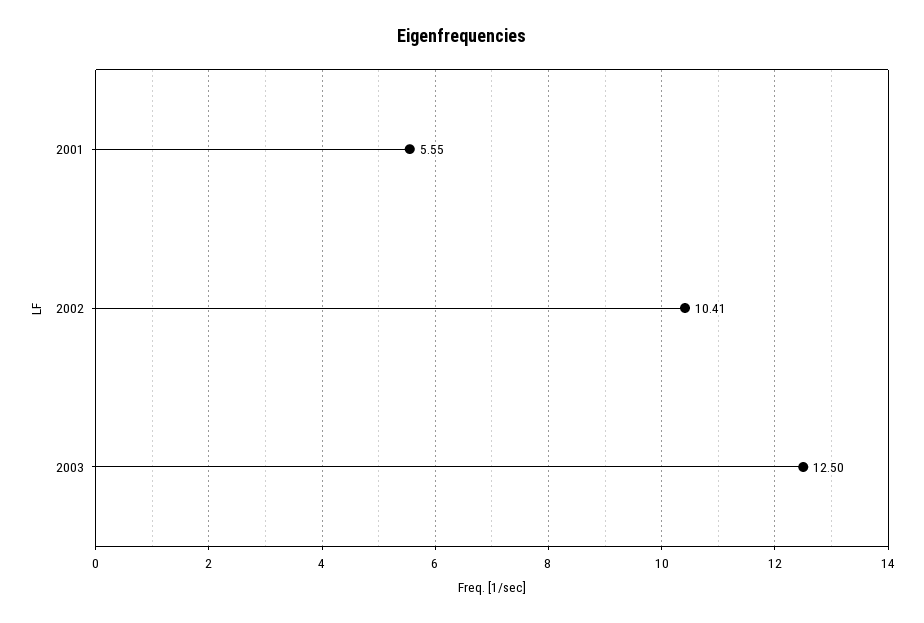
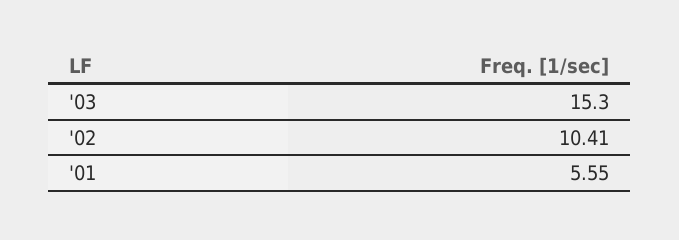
  {
    "2001": 5.55,
    "2002": 10.41,
-   "2003": 12.5
+   "2003": 15.3
  }

